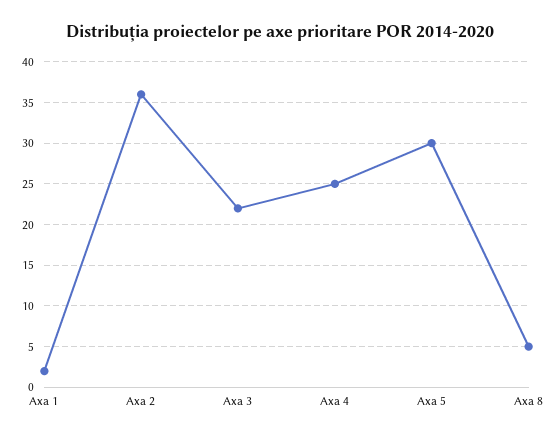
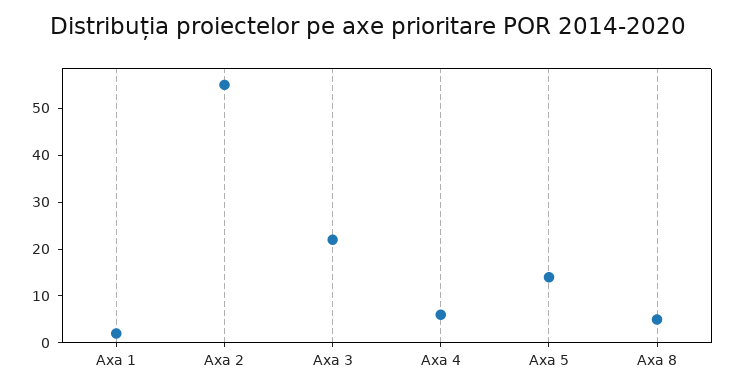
  {
    "Axa 1": 2,
-   "Axa 2": 36,
+   "Axa 2": 55,
    "Axa 3": 22,
-   "Axa 4": 25,
+   "Axa 4": 5,
-   "Axa 5": 30,
+   "Axa 5": 15,
    "Axa 8": 5
  }

